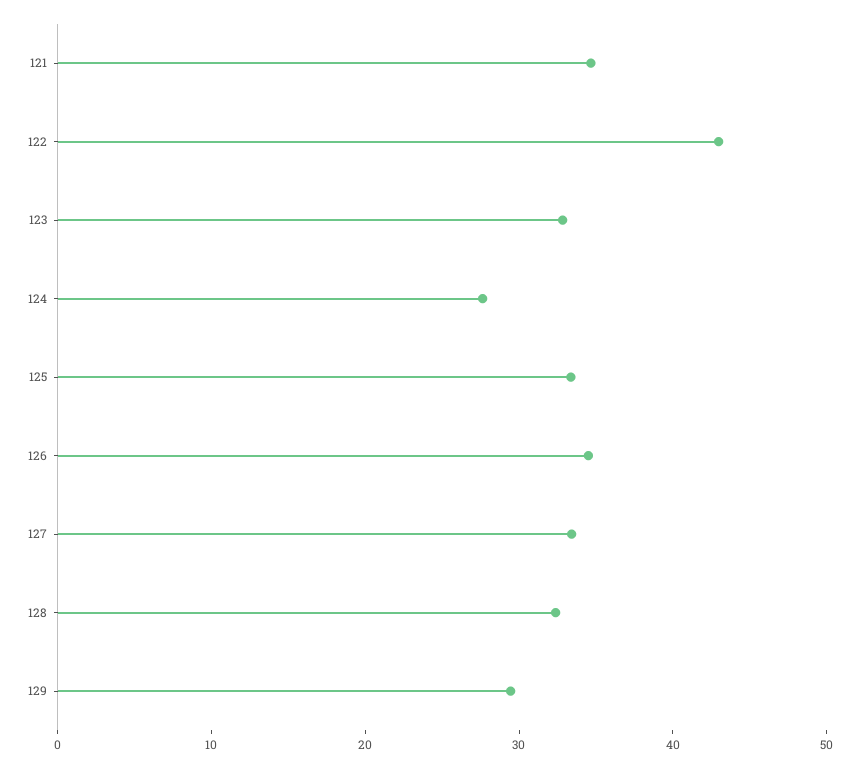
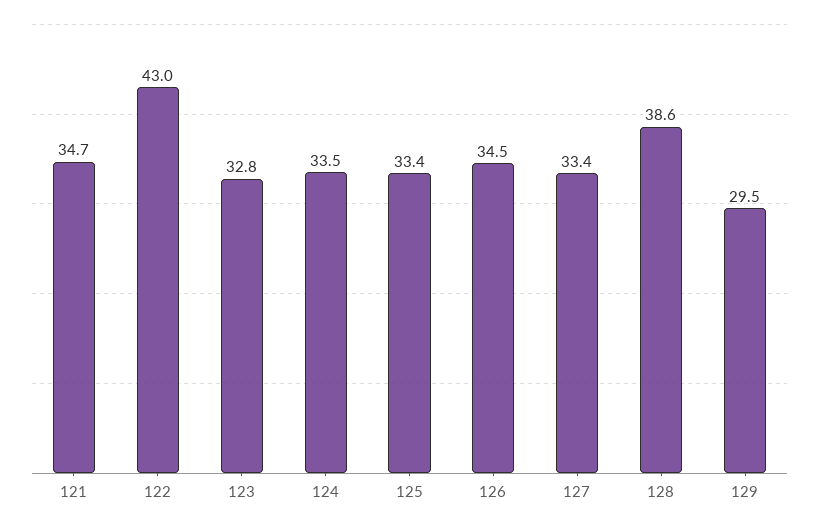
  {
    "121": 34.7,
    "122": 43,
    "123": 32.8,
-   "124": 28,
+   "124": 33.5,
    "125": 33.4,
    "126": 34.5,
    "127": 33.4,
-   "128": 32,
+   "128": 38.6,
    "129": 29.5
  }

